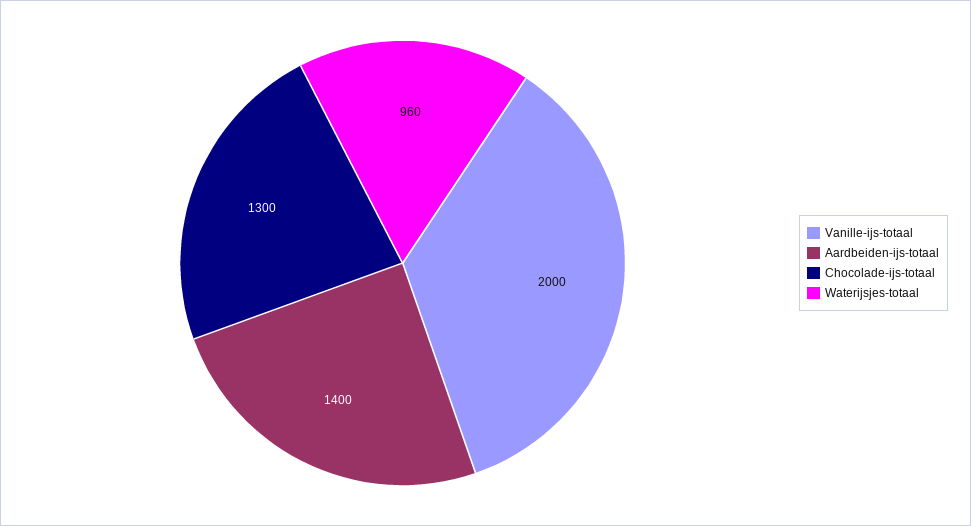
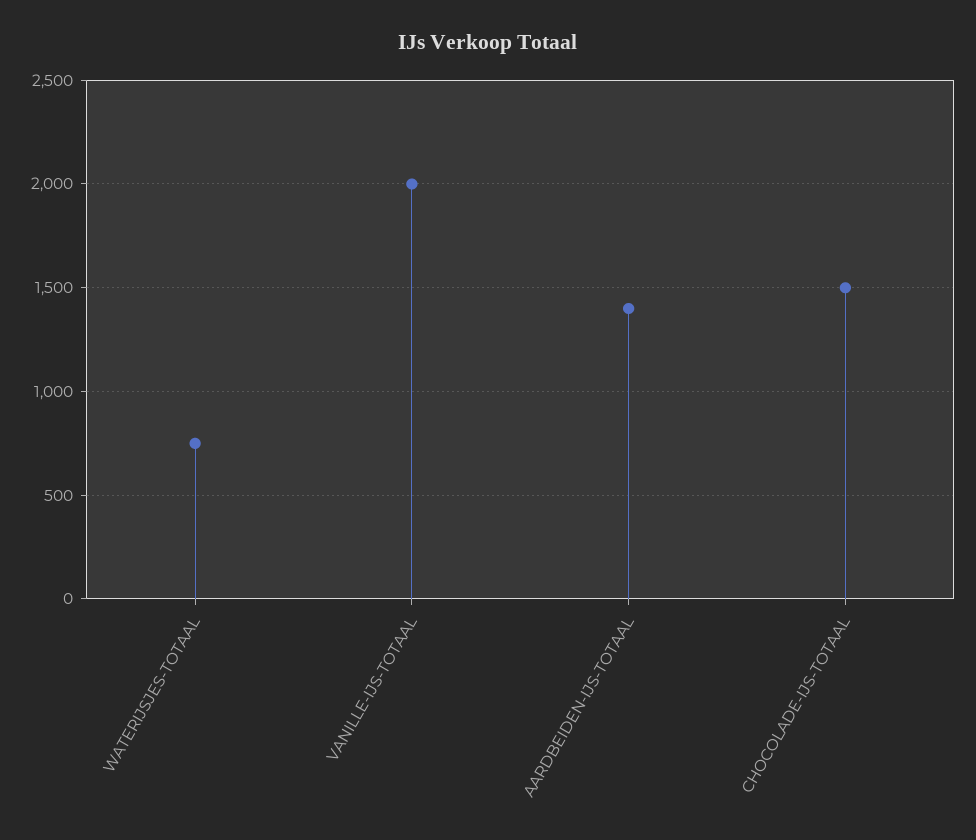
  {
    "Vanille-ijs-totaal": 2000,
    "Aardbeiden-ijs-totaal": 1400,
-   "Chocolade-ijs-totaal": 1300,
+   "Chocolade-ijs-totaal": 1500,
-   "Waterijsjes-totaal": 960
+   "Waterijsjes-totaal": 750
  }

